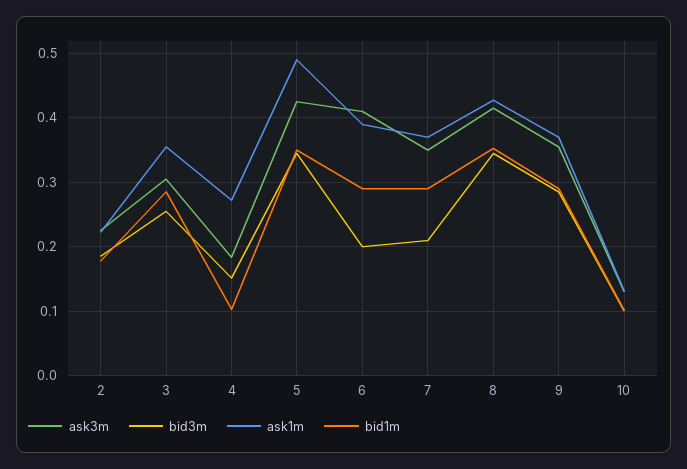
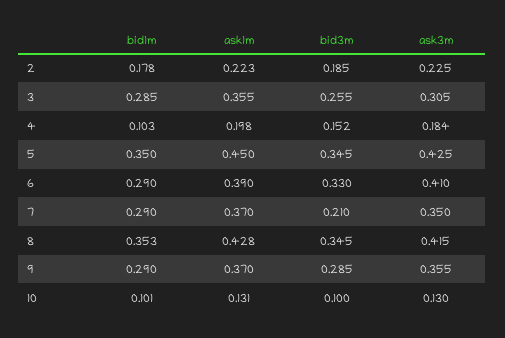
  {
    "ask3m": {
      "2": 0.225,
      "3": 0.305,
      "4": 0.184,
      "5": 0.425,
      "6": 0.41,
      "7": 0.35,
      "8": 0.415,
      "9": 0.355,
      "10": 0.13
    },
    "bid3m": {
      "2": 0.185,
      "3": 0.255,
      "4": 0.152,
      "5": 0.345,
-     "6": 0.2,
+     "6": 0.33,
      "7": 0.21,
      "8": 0.345,
      "9": 0.285,
      "10": 0.1
    },
    "ask1m": {
      "2": 0.223,
      "3": 0.355,
-     "4": 0.27,
+     "4": 0.198,
-     "5": 0.49,
+     "5": 0.45,
      "6": 0.39,
      "7": 0.37,
      "8": 0.428,
      "9": 0.37,
      "10": 0.131
    },
    "bid1m": {
      "2": 0.178,
      "3": 0.285,
      "4": 0.103,
      "5": 0.35,
      "6": 0.29,
      "7": 0.29,
      "8": 0.353,
      "9": 0.29,
      "10": 0.101
    }
  }

